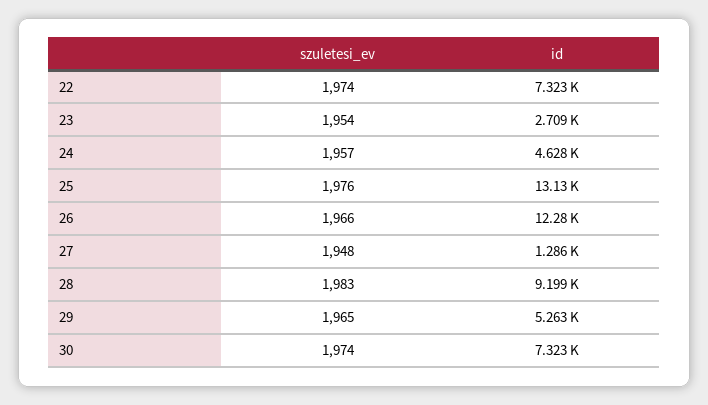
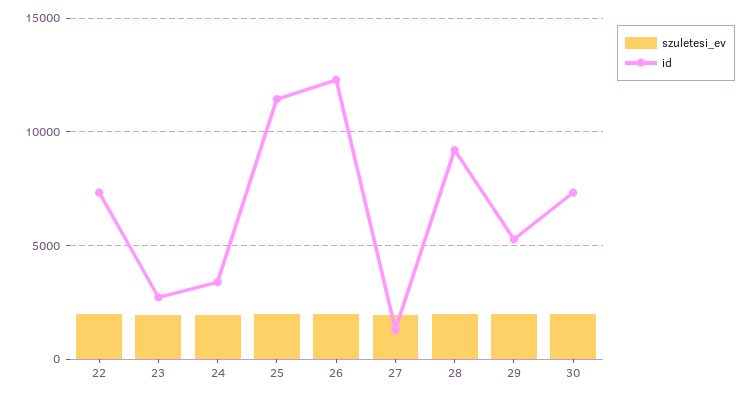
  {
    "szuletesi_ev": {
      "22": 1974,
      "23": 1954,
      "24": 1957,
      "25": 1976,
      "26": 1966,
      "27": 1948,
      "28": 1983,
      "29": 1965,
      "30": 1974
    },
    "id": {
      "22": 7323,
      "23": 2709,
-     "24": 4628,
+     "24": 3500,
-     "25": 13130,
+     "25": 11500,
      "26": 12280,
      "27": 1286,
      "28": 9199,
      "29": 5263,
      "30": 7323
    }
  }

